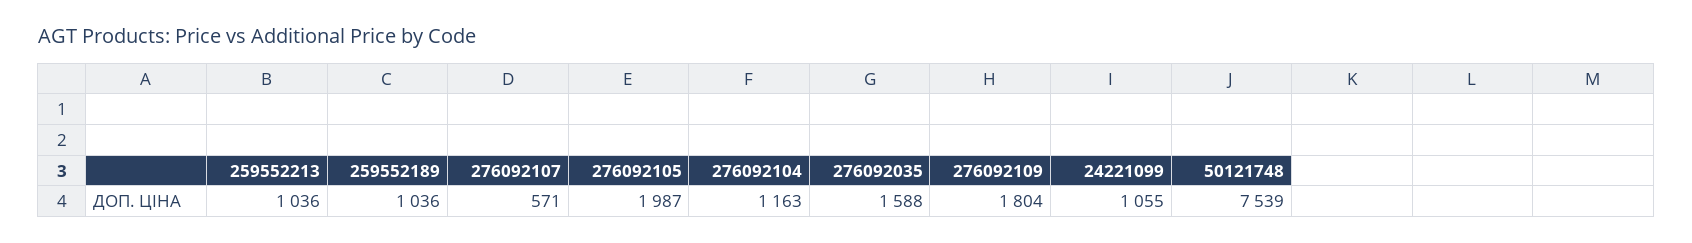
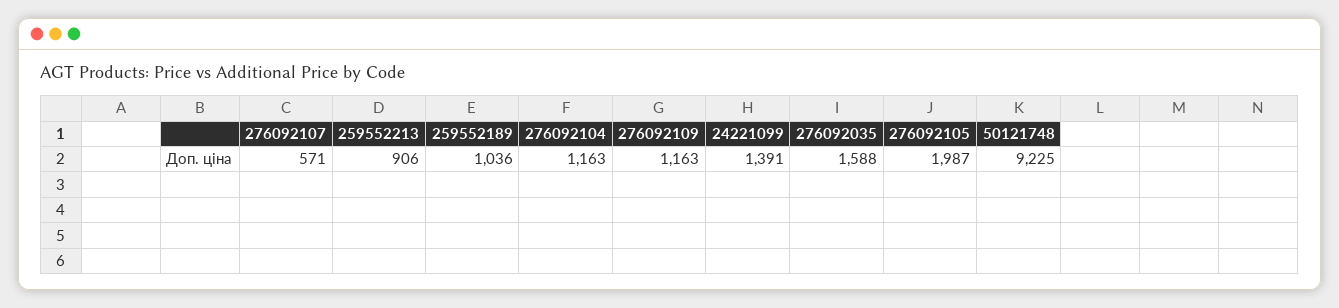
  {
-   "259552213": 1036,
+   "259552213": 906,
    "259552189": 1036,
    "276092107": 571,
    "276092105": 1987,
    "276092104": 1163,
    "276092035": 1588,
-   "276092109": 1804,
+   "276092109": 1163,
-   "24221099": 1055,
+   "24221099": 1391,
-   "50121748": 7539
+   "50121748": 9225
  }

